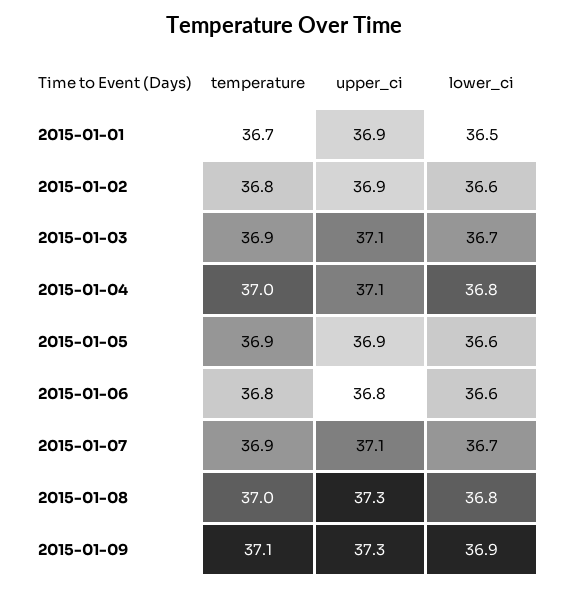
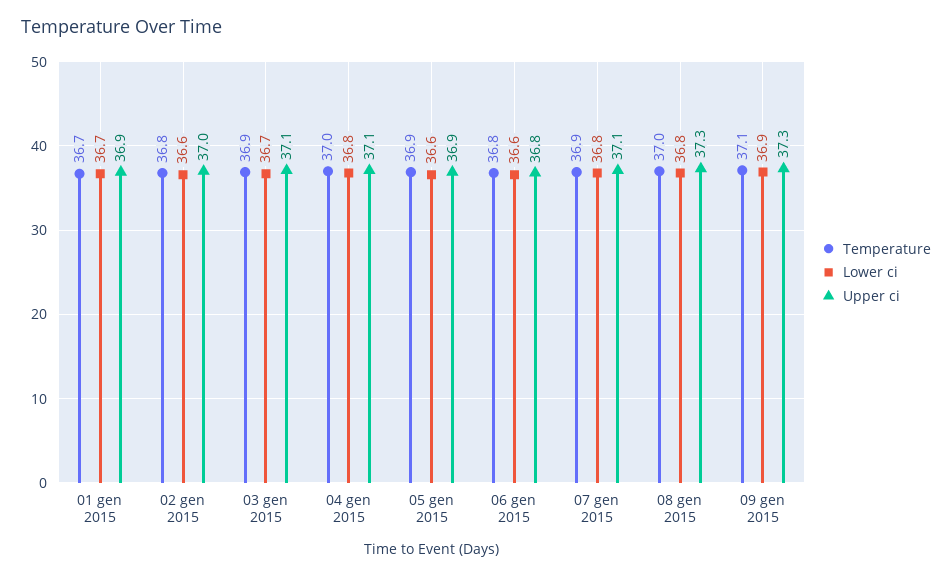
  {
    "temperature": {
      "2015-01-01": 36.7,
      "2015-01-02": 36.8,
      "2015-01-03": 36.9,
      "2015-01-04": 37,
      "2015-01-05": 36.9,
      "2015-01-06": 36.8,
      "2015-01-07": 36.9,
      "2015-01-08": 37,
      "2015-01-09": 37.1
    },
    "upper_ci": {
      "2015-01-01": 36.9,
-     "2015-01-02": 36.9,
+     "2015-01-02": 37,
      "2015-01-03": 37.1,
      "2015-01-04": 37.1,
      "2015-01-05": 36.9,
      "2015-01-06": 36.8,
      "2015-01-07": 37.1,
      "2015-01-08": 37.3,
      "2015-01-09": 37.3
    },
    "lower_ci": {
-     "2015-01-01": 36.5,
+     "2015-01-01": 36.7,
      "2015-01-02": 36.6,
      "2015-01-03": 36.7,
      "2015-01-04": 36.8,
      "2015-01-05": 36.6,
      "2015-01-06": 36.6,
-     "2015-01-07": 36.7,
+     "2015-01-07": 36.8,
      "2015-01-08": 36.8,
      "2015-01-09": 36.9
    }
  }

